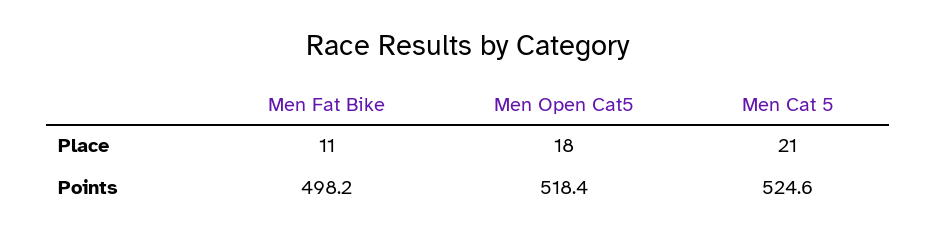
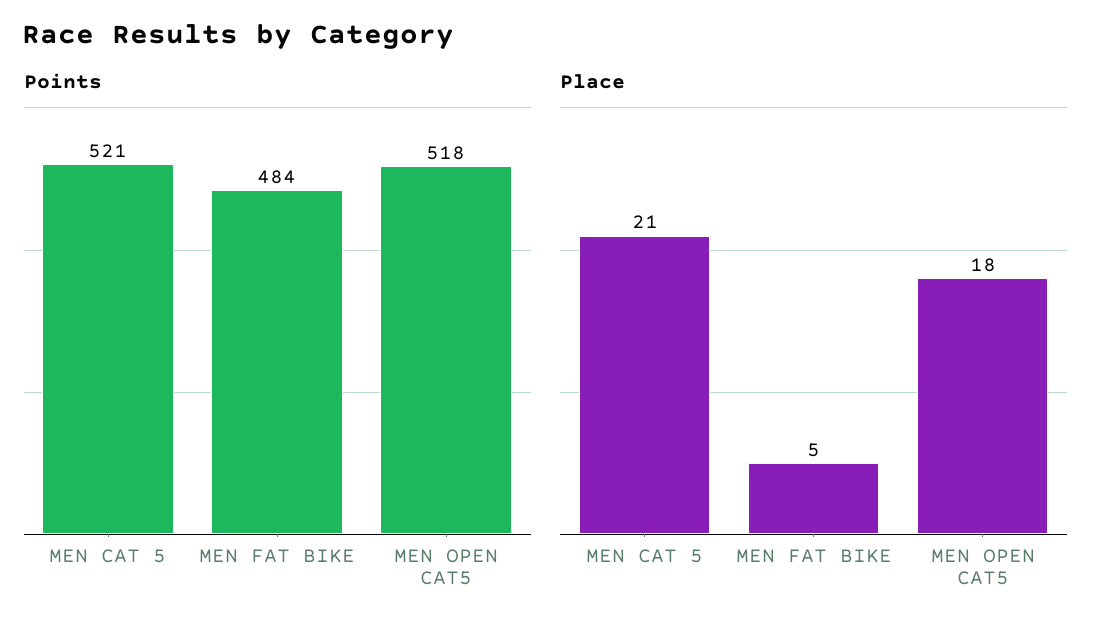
  {
    "Place": {
-     "Men Fat Bike": 11,
+     "Men Fat Bike": 5,
      "Men Open Cat5": 18,
      "Men Cat 5": 21
    },
    "Points": {
-     "Men Fat Bike": 498.2,
+     "Men Fat Bike": 484,
      "Men Open Cat5": 518.4,
-     "Men Cat 5": 524.6
+     "Men Cat 5": 521
    }
  }

